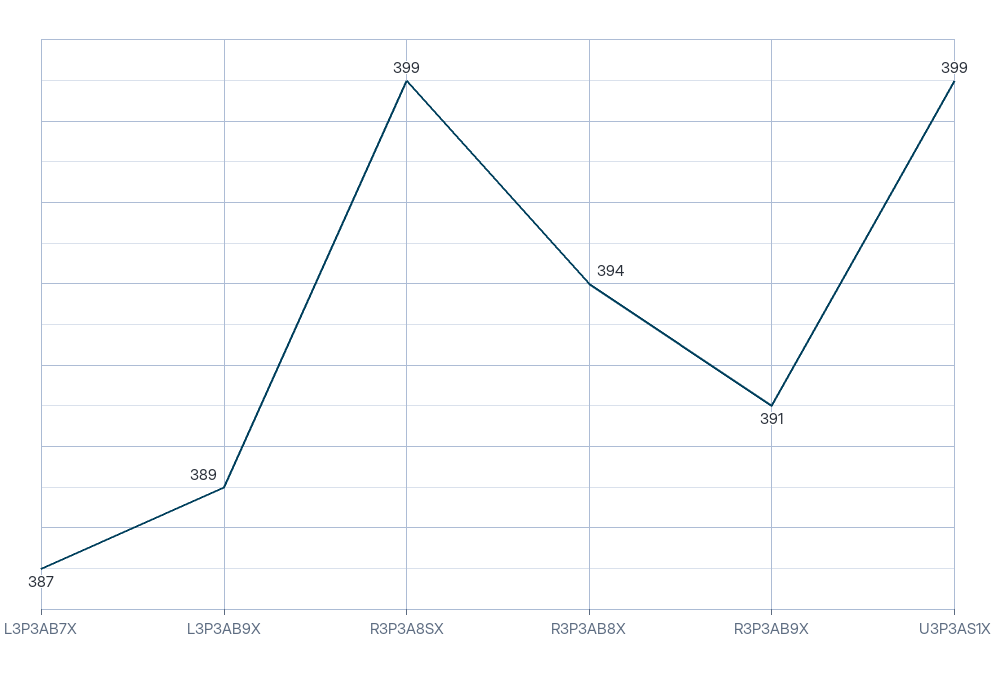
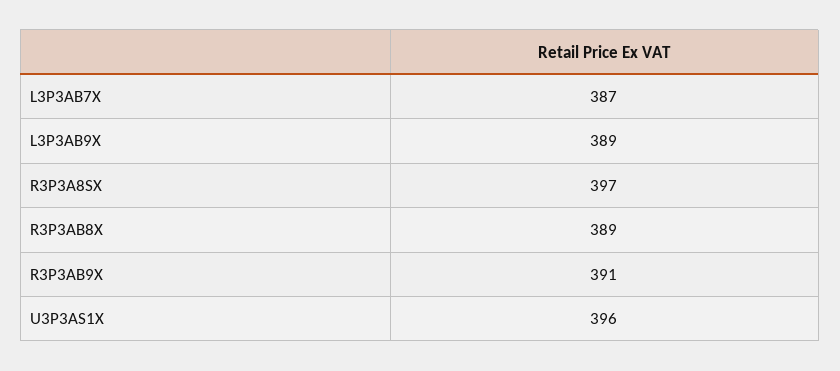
  {
    "L3P3AB7X": 387,
    "L3P3AB9X": 389,
-   "R3P3A8SX": 399,
+   "R3P3A8SX": 397,
-   "R3P3AB8X": 394,
+   "R3P3AB8X": 389,
    "R3P3AB9X": 391,
-   "U3P3AS1X": 399
+   "U3P3AS1X": 396
  }

